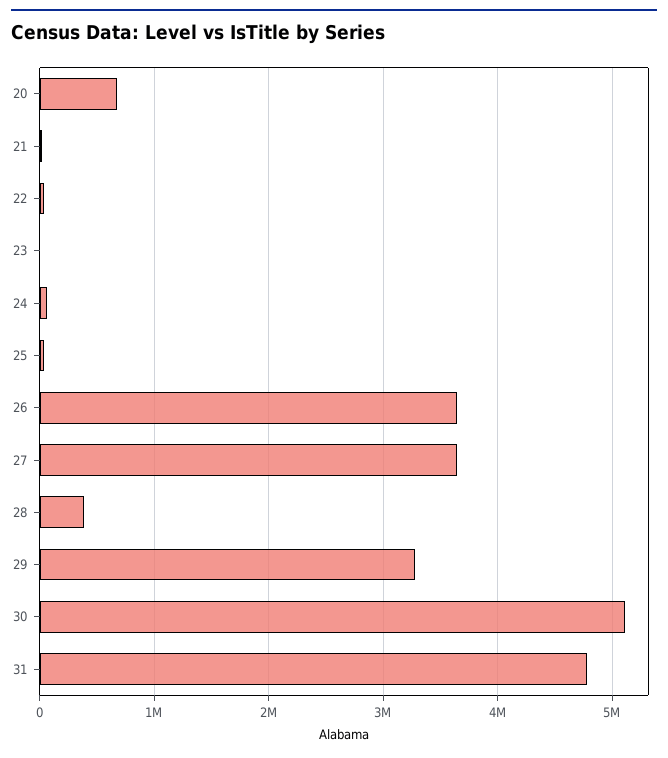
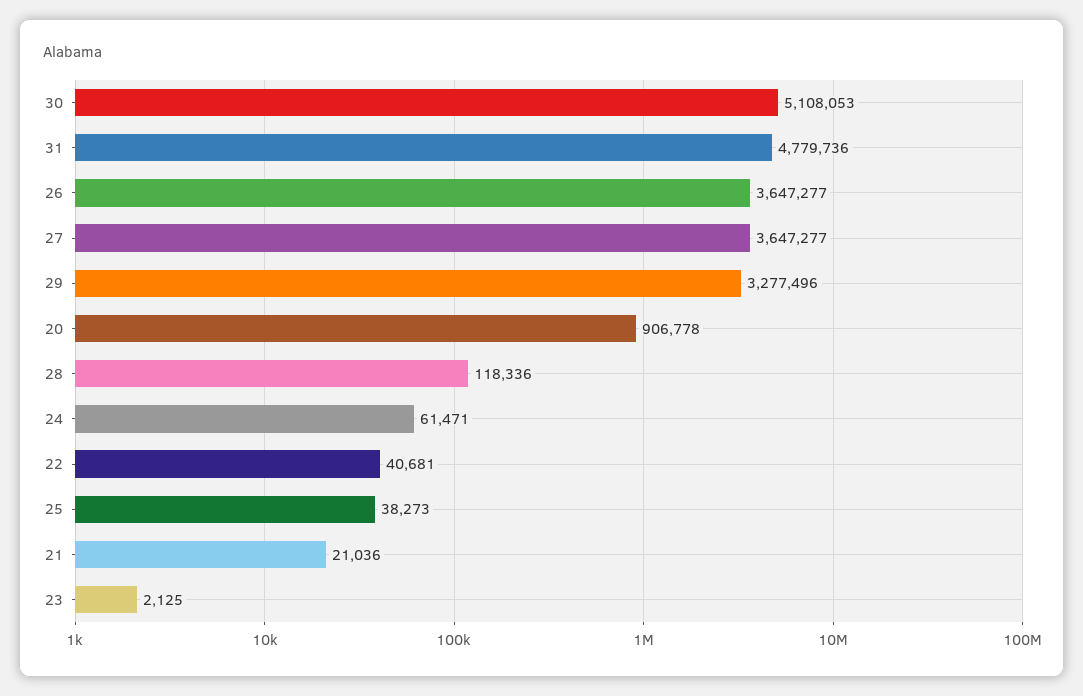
  {
-   "20": 700000,
+   "20": 906778,
    "21": 21036,
    "22": 40681,
    "23": 2125,
    "24": 61471,
    "25": 38273,
    "26": 3647277,
    "27": 3647277,
-   "28": 400000,
+   "28": 118336,
    "29": 3277496,
    "30": 5108053,
    "31": 4779736
  }

